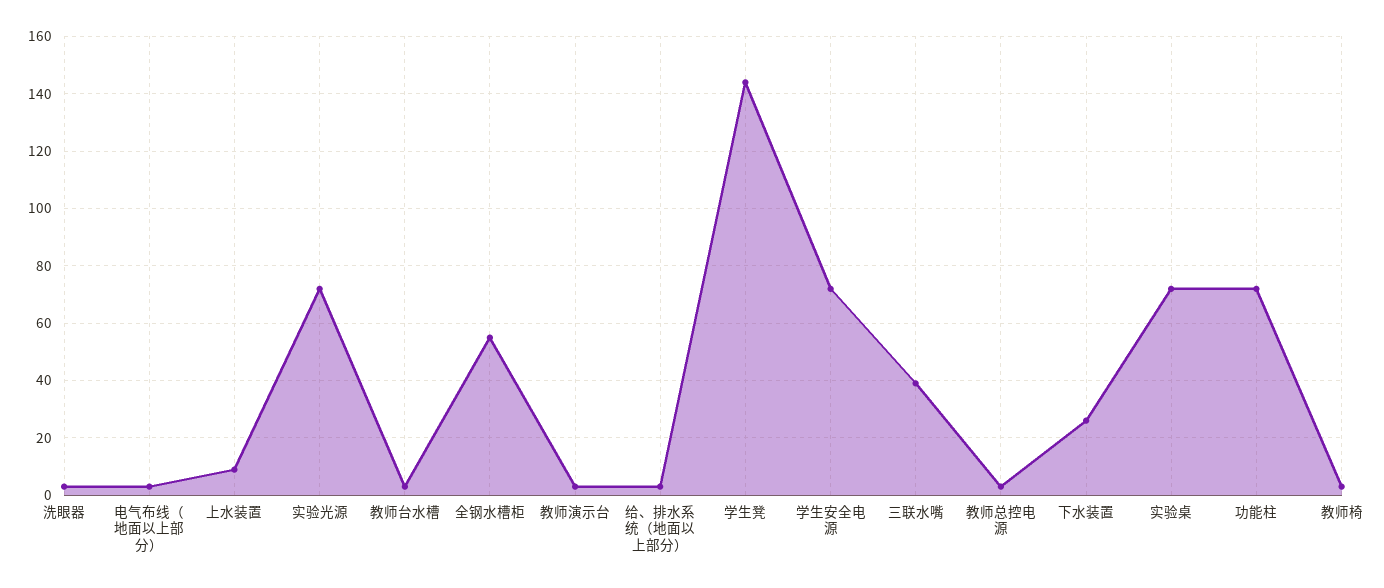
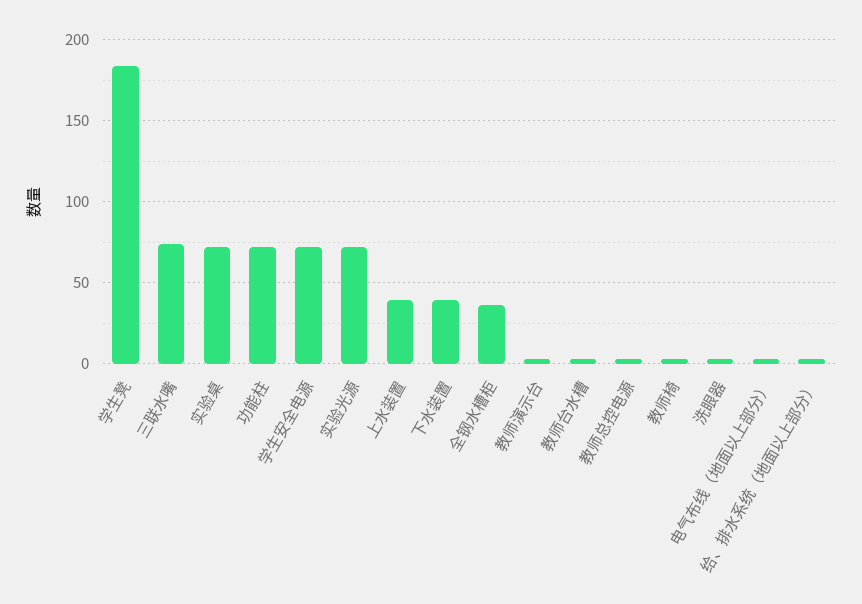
  {
    "洗眼器": 5,
    "电气布线（地面以上部分）": 5,
-   "上水装置": 10,
+   "上水装置": 40,
    "实验光源": 70,
    "教师台水槽": 5,
-   "全钢水槽柜": 55,
+   "全钢水槽柜": 35,
    "教师演示台": 5,
    "给、排水系统（地面以上部分）": 5,
-   "学生凳": 145,
+   "学生凳": 185,
    "学生安全电源": 70,
-   "三联水嘴": 40,
+   "三联水嘴": 75,
    "教师总控电源": 5,
-   "下水装置": 25,
+   "下水装置": 40,
    "实验桌": 70,
    "功能柱": 70,
    "教师椅": 5
  }

